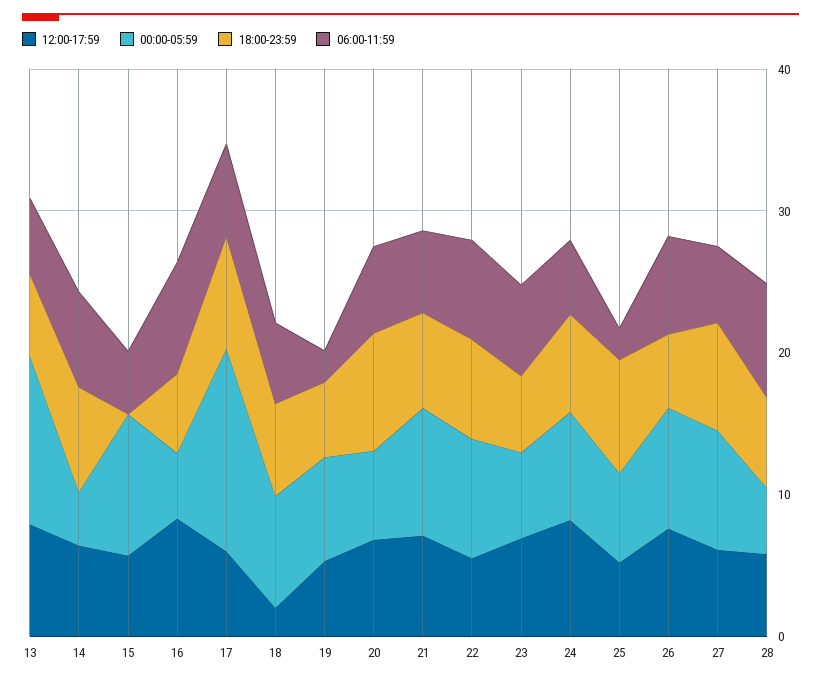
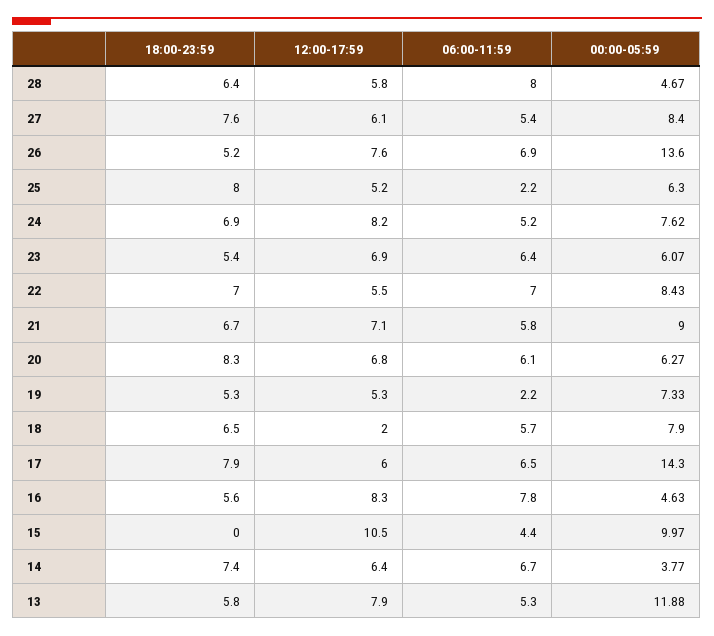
  {
    "12:00-17:59": {
      "13": 7.9,
      "14": 6.4,
-     "15": 6,
+     "15": 10.5,
      "16": 8.3,
      "17": 6,
      "18": 2,
      "19": 5.3,
      "20": 6.8,
      "21": 7.1,
      "22": 5.5,
      "23": 6.9,
      "24": 8.2,
      "25": 5.2,
      "26": 7.6,
      "27": 6.1,
      "28": 5.8
    },
    "00:00-05:59": {
      "13": 11.88,
      "14": 3.77,
      "15": 9.97,
      "16": 4.63,
      "17": 14.3,
      "18": 7.9,
      "19": 7.33,
      "20": 6.27,
      "21": 9,
      "22": 8.43,
      "23": 6.07,
      "24": 7.62,
      "25": 6.3,
-     "26": 8,
+     "26": 13.6,
      "27": 8.4,
      "28": 4.67
    },
    "18:00-23:59": {
      "13": 5.8,
      "14": 7.4,
      "15": 0,
      "16": 5.6,
      "17": 7.9,
      "18": 6.5,
      "19": 5.3,
      "20": 8.3,
      "21": 6.7,
      "22": 7,
      "23": 5.4,
      "24": 6.9,
      "25": 8,
      "26": 5.2,
      "27": 7.6,
      "28": 6.4
    },
    "06:00-11:59": {
      "13": 5.3,
      "14": 6.7,
      "15": 4.4,
      "16": 7.8,
      "17": 6.5,
      "18": 5.7,
      "19": 2.2,
      "20": 6.1,
      "21": 5.8,
      "22": 7,
      "23": 6.4,
      "24": 5.2,
      "25": 2.2,
      "26": 6.9,
      "27": 5.4,
      "28": 8
    }
  }

